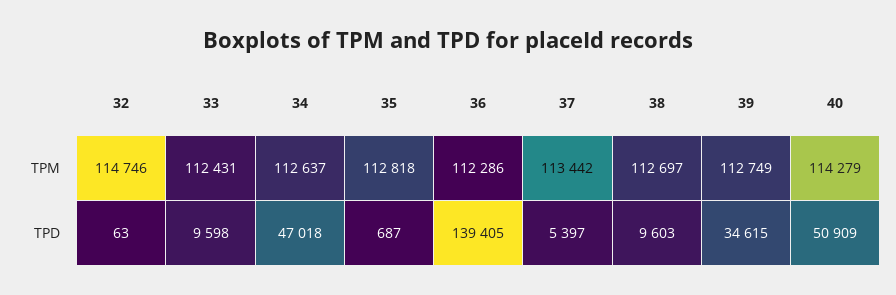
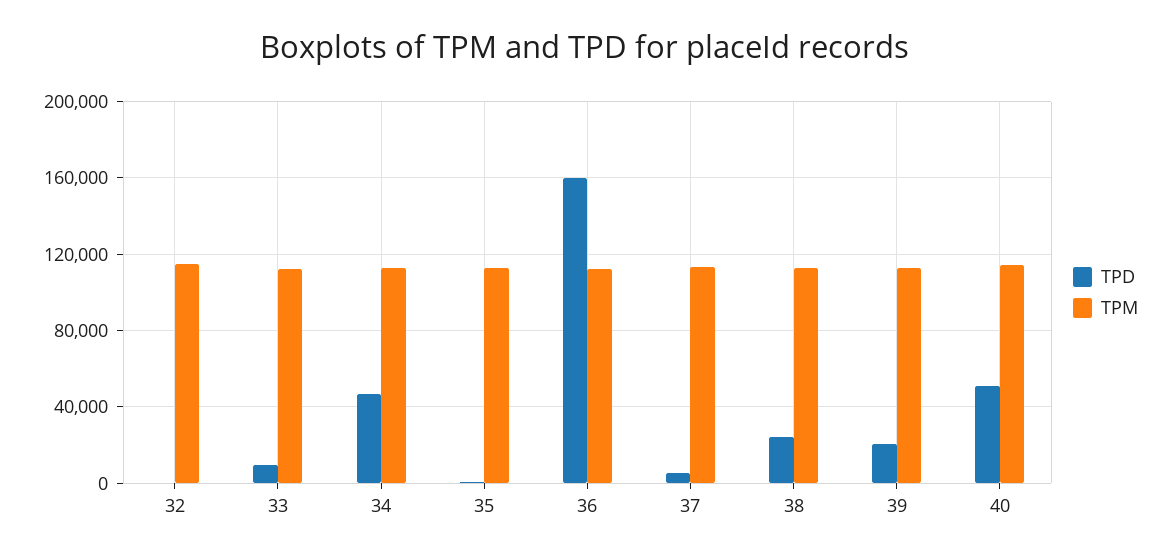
  {
    "TPM": {
      "32": 114746,
      "33": 112431,
      "34": 112637,
      "35": 112818,
      "36": 112286,
      "37": 113442,
      "38": 112697,
      "39": 112749,
      "40": 114279
    },
    "TPD": {
      "32": 63,
      "33": 9598,
      "34": 47018,
      "35": 687,
-     "36": 139405,
+     "36": 160000,
      "37": 5397,
-     "38": 9603,
+     "38": 25000,
-     "39": 34615,
+     "39": 20000,
      "40": 50909
    }
  }

